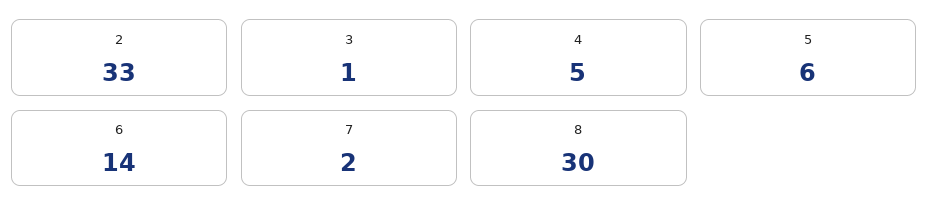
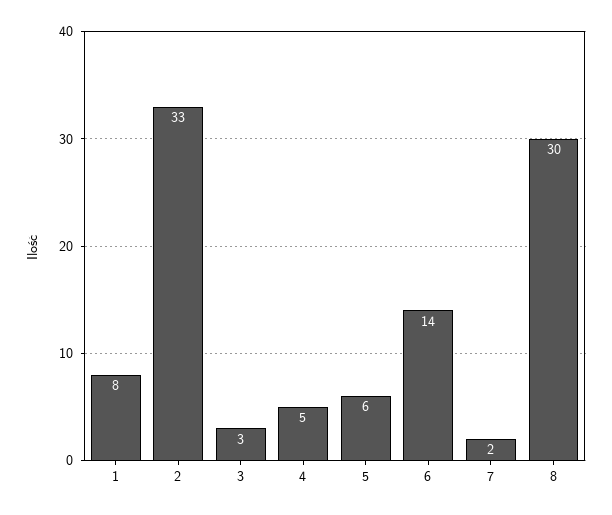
  {
    "2": 33,
-   "3": 1,
+   "3": 3,
    "4": 5,
    "5": 6,
    "6": 14,
    "7": 2,
-   "8": 30
+   "8": 30,
+   "1": 8
  }

